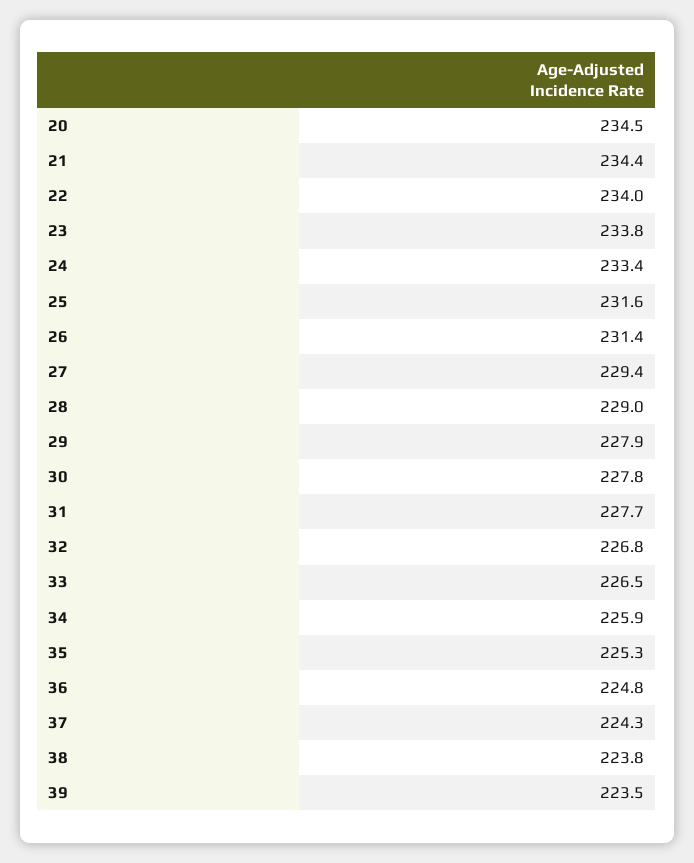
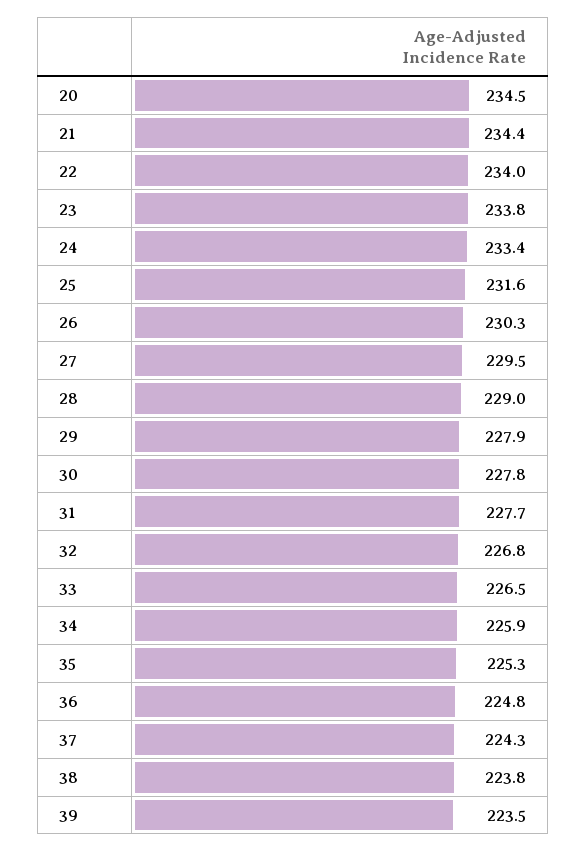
  {
    "20": 234.5,
    "21": 234.4,
    "22": 234,
    "23": 233.8,
    "24": 233.4,
    "25": 231.6,
-   "26": 231.4,
+   "26": 230.3,
-   "27": 229.4,
+   "27": 229.5,
    "28": 229,
    "29": 227.9,
    "30": 227.8,
    "31": 227.7,
    "32": 226.8,
    "33": 226.5,
    "34": 225.9,
    "35": 225.3,
    "36": 224.8,
    "37": 224.3,
    "38": 223.8,
    "39": 223.5
  }

